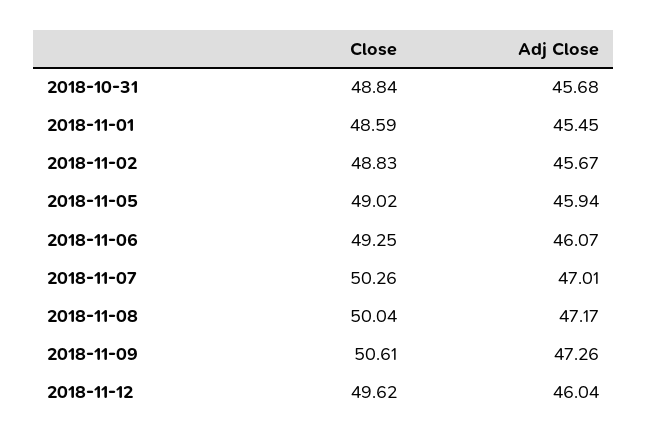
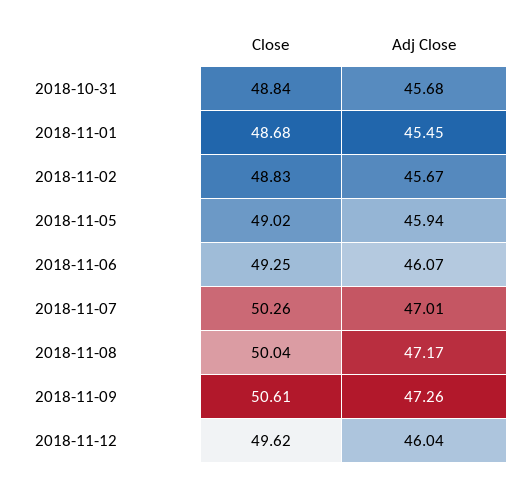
  {
    "Close": {
      "2018-10-31": 48.84,
-     "2018-11-01": 48.59,
+     "2018-11-01": 48.68,
      "2018-11-02": 48.83,
      "2018-11-05": 49.02,
      "2018-11-06": 49.25,
      "2018-11-07": 50.26,
      "2018-11-08": 50.04,
      "2018-11-09": 50.61,
      "2018-11-12": 49.62
    },
    "Adj Close": {
      "2018-10-31": 45.68,
      "2018-11-01": 45.45,
      "2018-11-02": 45.67,
      "2018-11-05": 45.94,
      "2018-11-06": 46.07,
      "2018-11-07": 47.01,
      "2018-11-08": 47.17,
      "2018-11-09": 47.26,
      "2018-11-12": 46.04
    }
  }

